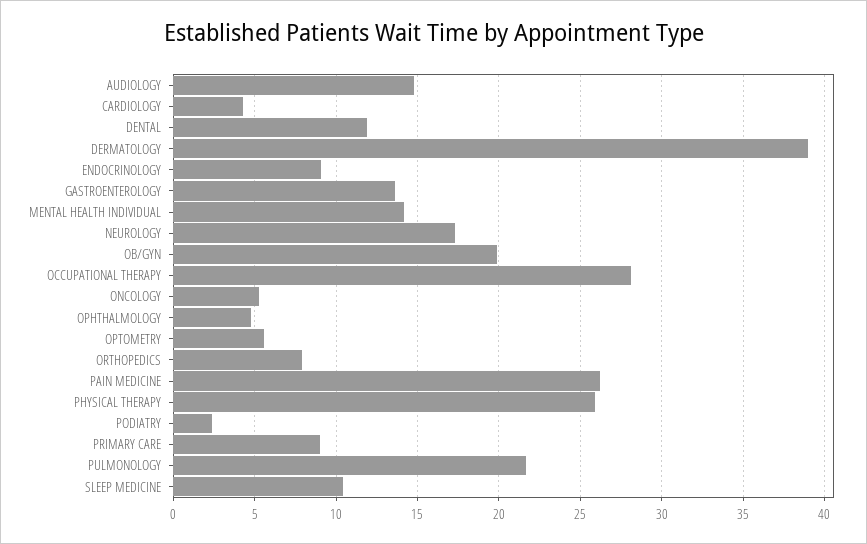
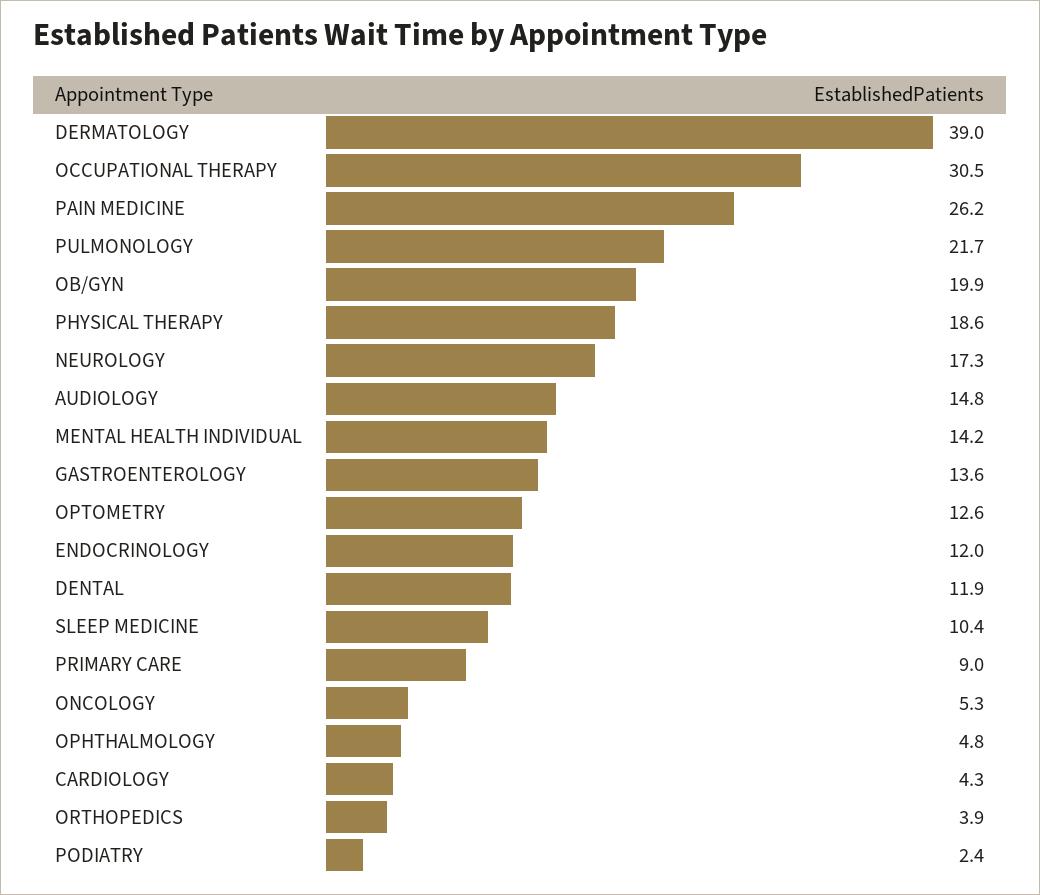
  {
    "AUDIOLOGY": 14.8,
    "CARDIOLOGY": 4.3,
    "DENTAL": 11.9,
    "DERMATOLOGY": 39,
-   "ENDOCRINOLOGY": 9,
+   "ENDOCRINOLOGY": 12,
    "GASTROENTEROLOGY": 13.6,
    "MENTAL HEALTH INDIVIDUAL": 14.2,
    "NEUROLOGY": 17.3,
    "OB/GYN": 19.9,
-   "OCCUPATIONAL THERAPY": 28,
+   "OCCUPATIONAL THERAPY": 30.5,
    "ONCOLOGY": 5.3,
    "OPHTHALMOLOGY": 4.8,
-   "OPTOMETRY": 5.5,
+   "OPTOMETRY": 12.6,
-   "ORTHOPEDICS": 8,
+   "ORTHOPEDICS": 3.9,
    "PAIN MEDICINE": 26.2,
-   "PHYSICAL THERAPY": 26,
+   "PHYSICAL THERAPY": 18.6,
    "PODIATRY": 2.4,
    "PRIMARY CARE": 9,
    "PULMONOLOGY": 21.7,
    "SLEEP MEDICINE": 10.4
  }

